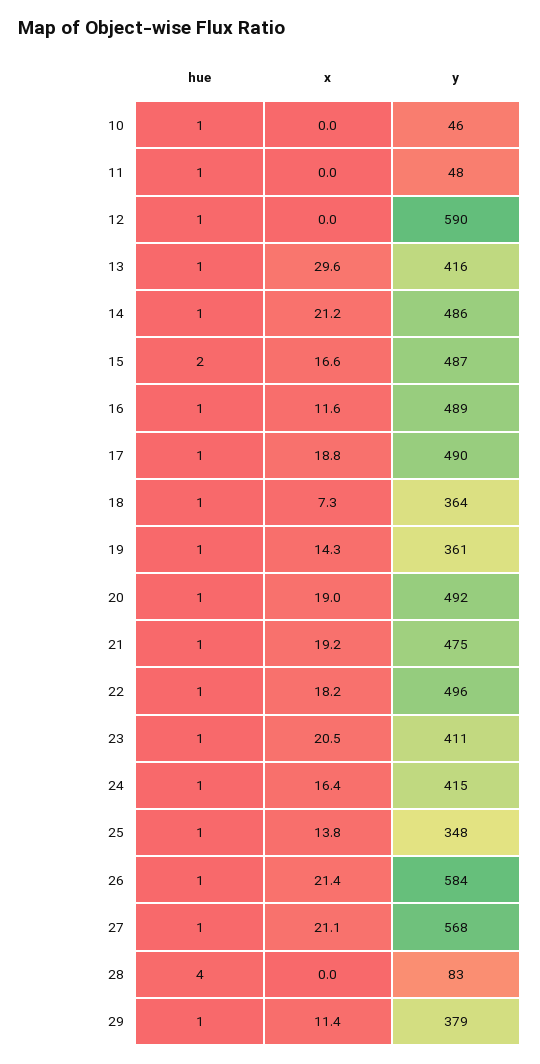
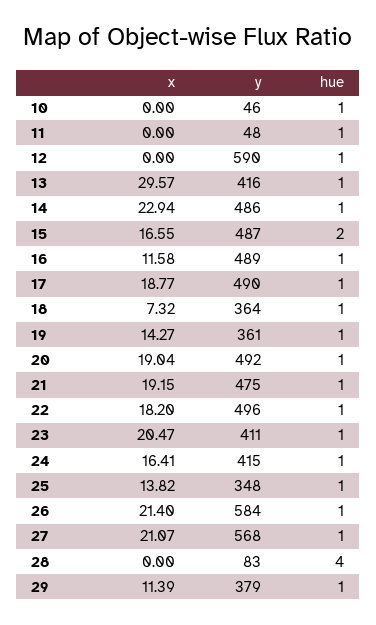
  {
    "hue": {
      "10": 1,
      "11": 1,
      "12": 1,
      "13": 1,
      "14": 1,
      "15": 2,
      "16": 1,
      "17": 1,
      "18": 1,
      "19": 1,
      "20": 1,
      "21": 1,
      "22": 1,
      "23": 1,
      "24": 1,
      "25": 1,
      "26": 1,
      "27": 1,
      "28": 4,
      "29": 1
    },
    "x": {
      "10": 0,
      "11": 0,
      "12": 0,
      "13": 29.57,
-     "14": 21.2,
+     "14": 22.94,
      "15": 16.55,
      "16": 11.58,
      "17": 18.77,
      "18": 7.32,
      "19": 14.27,
      "20": 19.04,
      "21": 19.15,
      "22": 18.2,
      "23": 20.47,
      "24": 16.41,
      "25": 13.82,
      "26": 21.4,
      "27": 21.07,
      "28": 0,
      "29": 11.39
    },
    "y": {
      "10": 46,
      "11": 48,
      "12": 590,
      "13": 416,
      "14": 486,
      "15": 487,
      "16": 489,
      "17": 490,
      "18": 364,
      "19": 361,
      "20": 492,
      "21": 475,
      "22": 496,
      "23": 411,
      "24": 415,
      "25": 348,
      "26": 584,
      "27": 568,
      "28": 83,
      "29": 379
    }
  }

